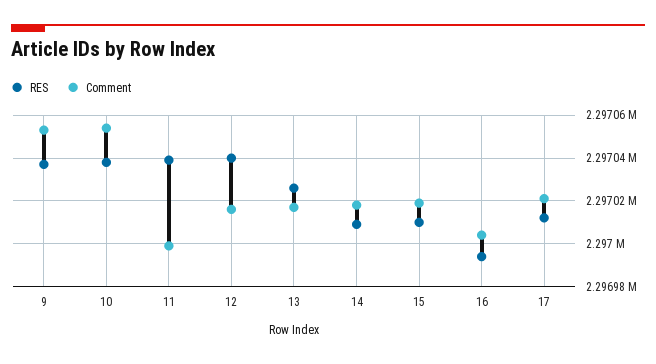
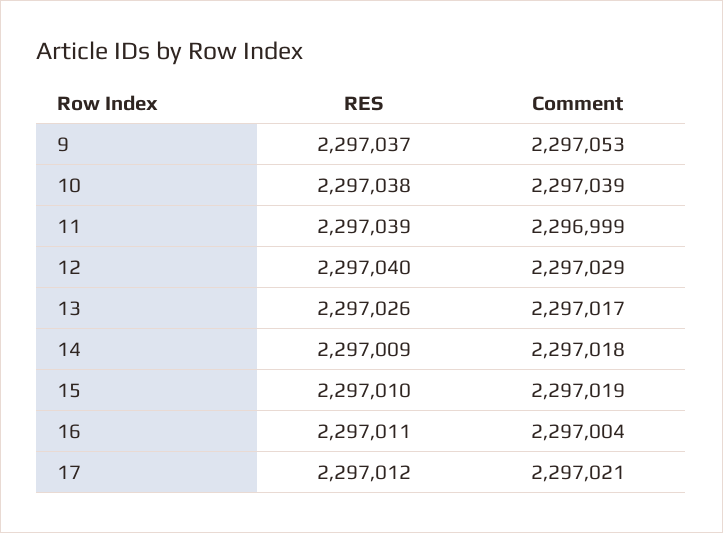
  {
    "RES": {
      "9": 2297037,
      "10": 2297038,
      "11": 2297039,
      "12": 2297040,
      "13": 2297026,
      "14": 2297009,
      "15": 2297010,
-     "16": 2296995,
+     "16": 2297011,
      "17": 2297012
    },
    "Comment": {
      "9": 2297053,
-     "10": 2297055,
+     "10": 2297039,
      "11": 2296999,
-     "12": 2297015,
+     "12": 2297029,
      "13": 2297017,
      "14": 2297018,
      "15": 2297019,
      "16": 2297004,
      "17": 2297021
    }
  }

